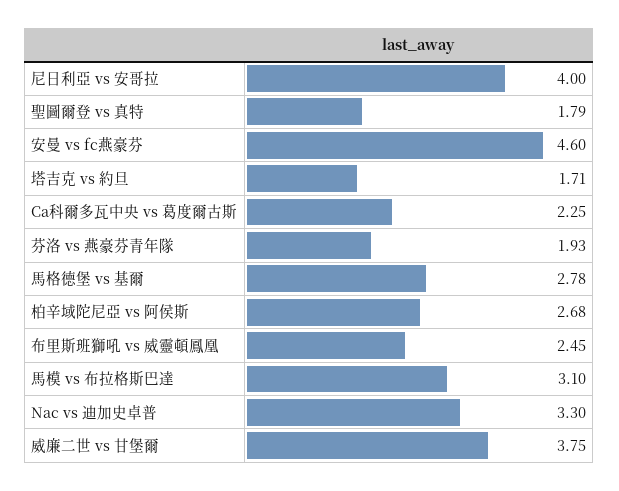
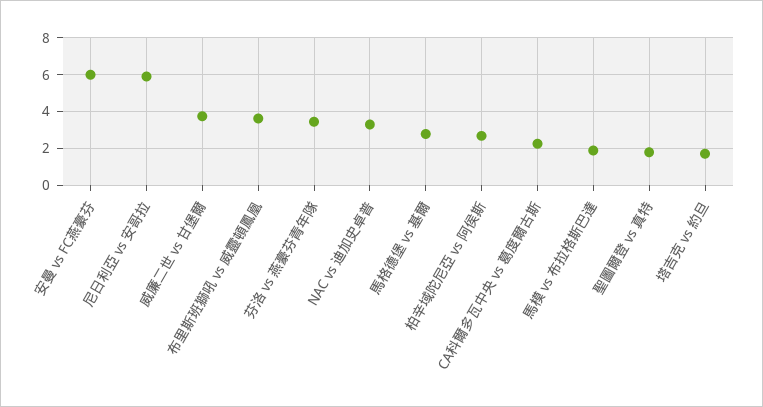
  {
-   "尼日利亞 vs 安哥拉": 4,
+   "尼日利亞 vs 安哥拉": 6,
    "聖圖爾登 vs 真特": 1.79,
-   "安曼 vs fc燕豪芬": 4.6,
+   "安曼 vs fc燕豪芬": 6,
    "塔吉克 vs 約旦": 1.71,
    "Ca科爾多瓦中央 vs 葛度爾古斯": 2.25,
-   "芬洛 vs 燕豪芬青年隊": 1.93,
+   "芬洛 vs 燕豪芬青年隊": 3.5,
    "馬格德堡 vs 基爾": 2.78,
    "柏辛域陀尼亞 vs 阿侯斯": 2.68,
-   "布里斯班獅吼 vs 威靈頓鳳凰": 2.45,
+   "布里斯班獅吼 vs 威靈頓鳳凰": 3.5,
-   "馬模 vs 布拉格斯巴達": 3.1,
+   "馬模 vs 布拉格斯巴達": 2,
    "Nac vs 迪加史卓普": 3.3,
    "威廉二世 vs 甘堡爾": 3.75
  }

